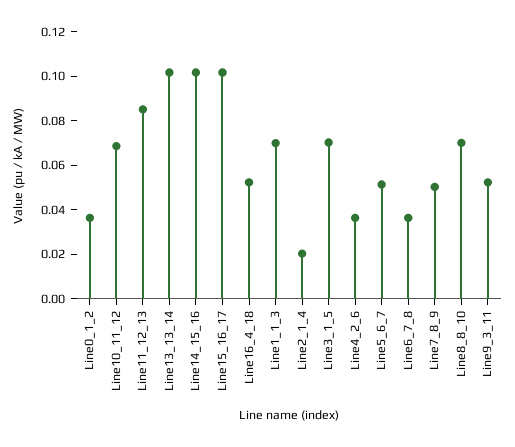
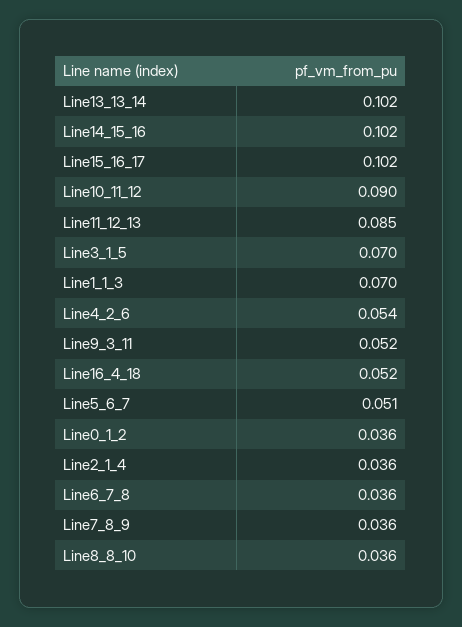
  {
    "Line0_1_2": 0.036,
-   "Line10_11_12": 0.07,
+   "Line10_11_12": 0.09,
    "Line11_12_13": 0.085,
    "Line13_13_14": 0.102,
    "Line14_15_16": 0.102,
    "Line15_16_17": 0.102,
    "Line16_4_18": 0.052,
    "Line1_1_3": 0.07,
-   "Line2_1_4": 0.02,
+   "Line2_1_4": 0.036,
    "Line3_1_5": 0.07,
-   "Line4_2_6": 0.035,
+   "Line4_2_6": 0.054,
    "Line5_6_7": 0.051,
    "Line6_7_8": 0.036,
-   "Line7_8_9": 0.05,
+   "Line7_8_9": 0.036,
-   "Line8_8_10": 0.07,
+   "Line8_8_10": 0.036,
    "Line9_3_11": 0.052
  }

